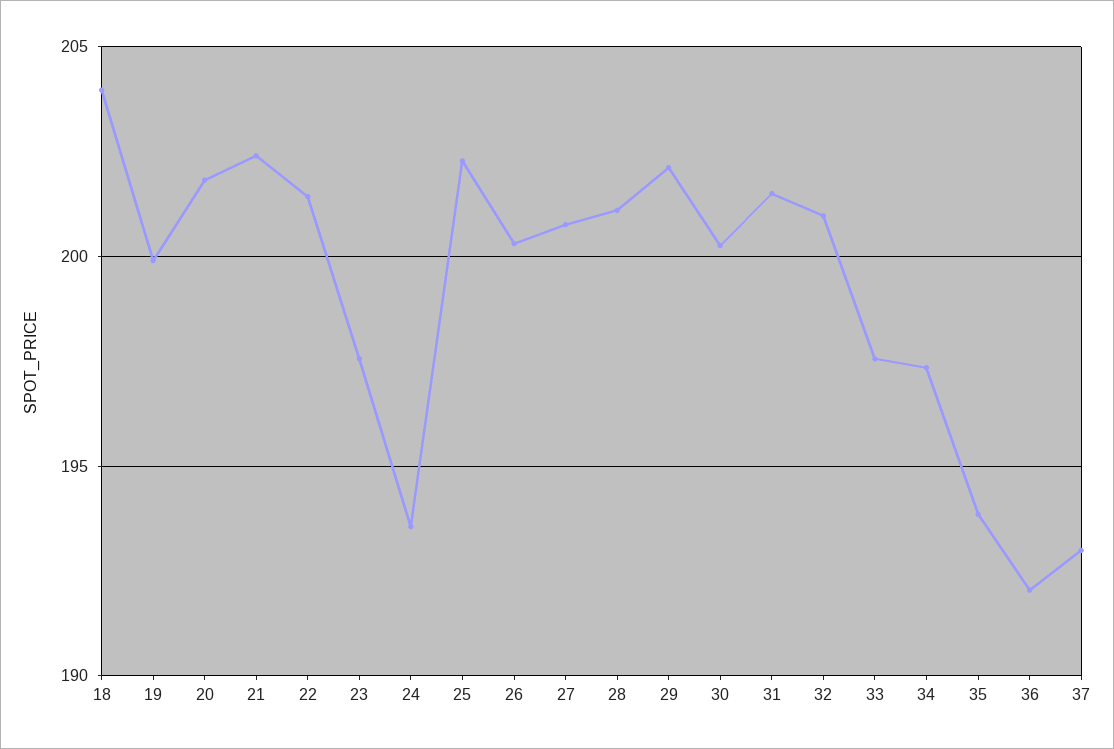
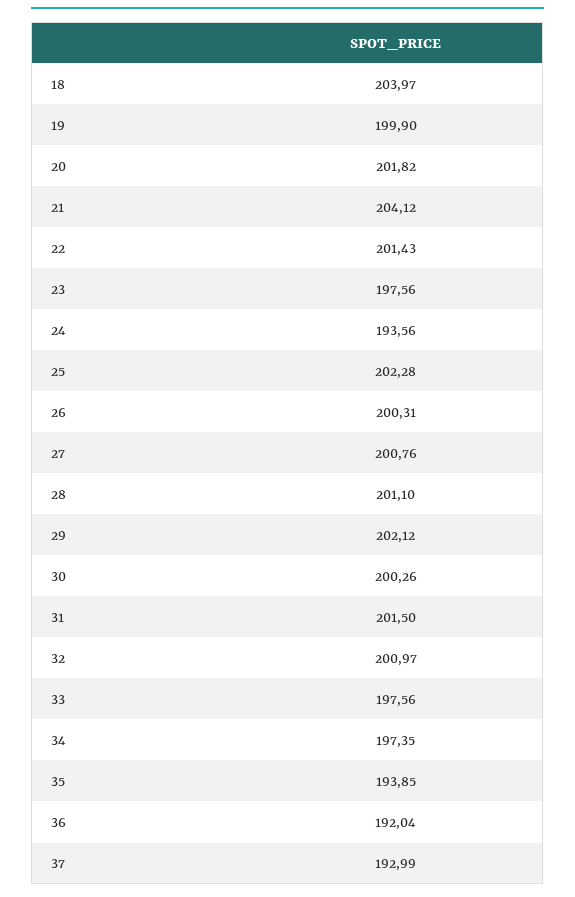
  {
    "18": 203.97,
    "19": 199.9,
    "20": 201.82,
-   "21": 202.5,
+   "21": 204.12,
    "22": 201.43,
    "23": 197.56,
    "24": 193.56,
    "25": 202.28,
    "26": 200.31,
    "27": 200.76,
    "28": 201.1,
    "29": 202.12,
    "30": 200.26,
    "31": 201.5,
    "32": 200.97,
    "33": 197.56,
    "34": 197.35,
    "35": 193.85,
    "36": 192.04,
    "37": 192.99
  }

